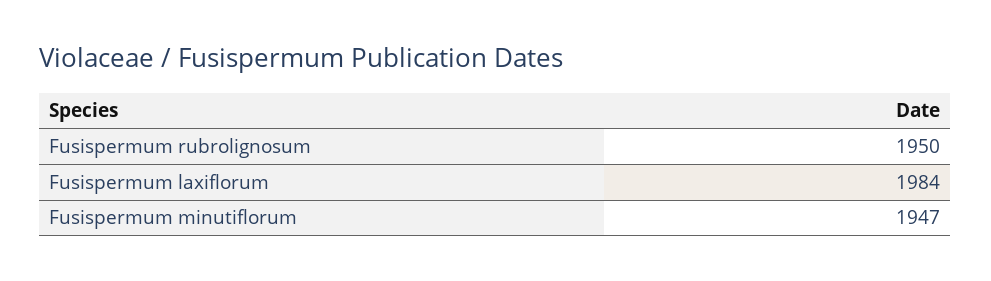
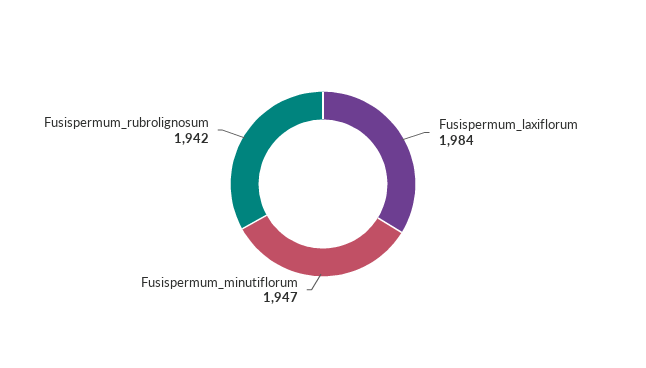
  {
-   "Fusispermum rubrolignosum": 1950,
+   "Fusispermum rubrolignosum": 1942,
    "Fusispermum laxiflorum": 1984,
    "Fusispermum minutiflorum": 1947
  }

